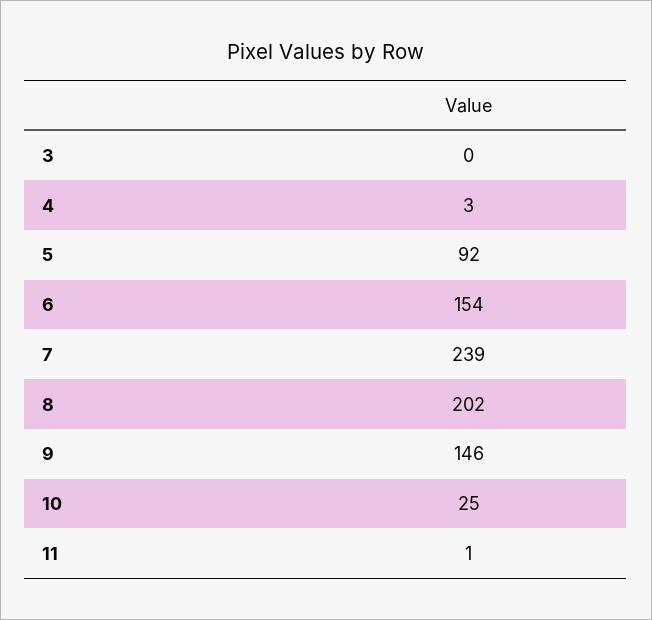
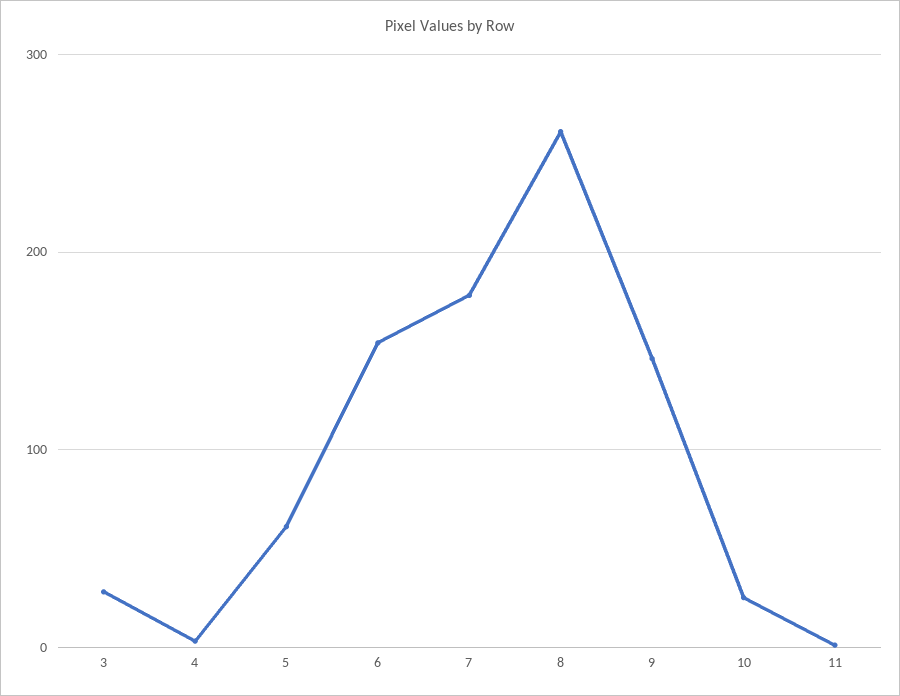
  {
-   "3": 0,
+   "3": 30,
    "4": 3,
-   "5": 92,
+   "5": 60,
    "6": 154,
-   "7": 239,
+   "7": 180,
-   "8": 202,
+   "8": 260,
    "9": 146,
    "10": 25,
    "11": 1
  }

